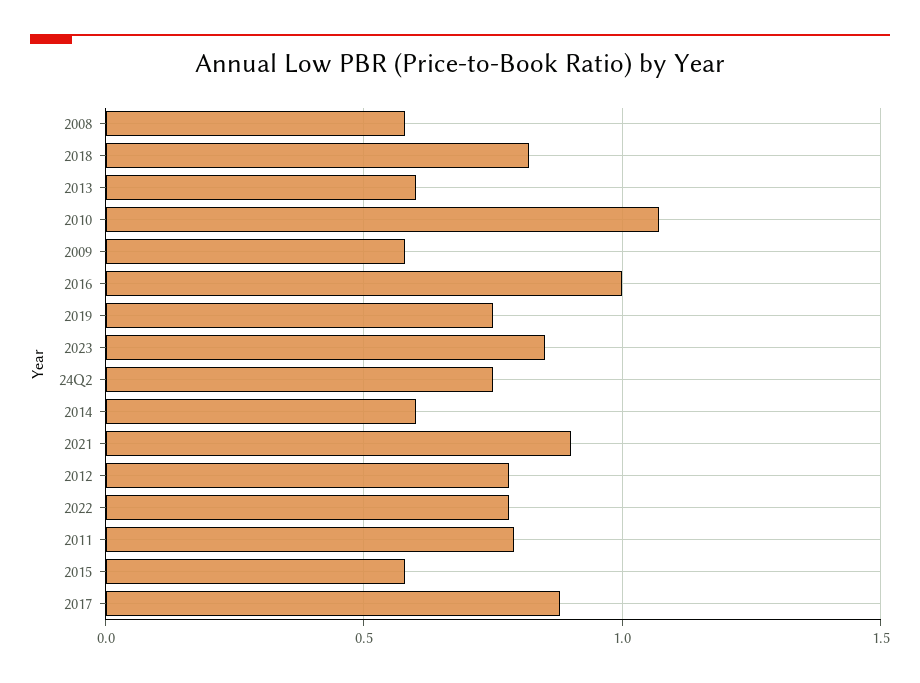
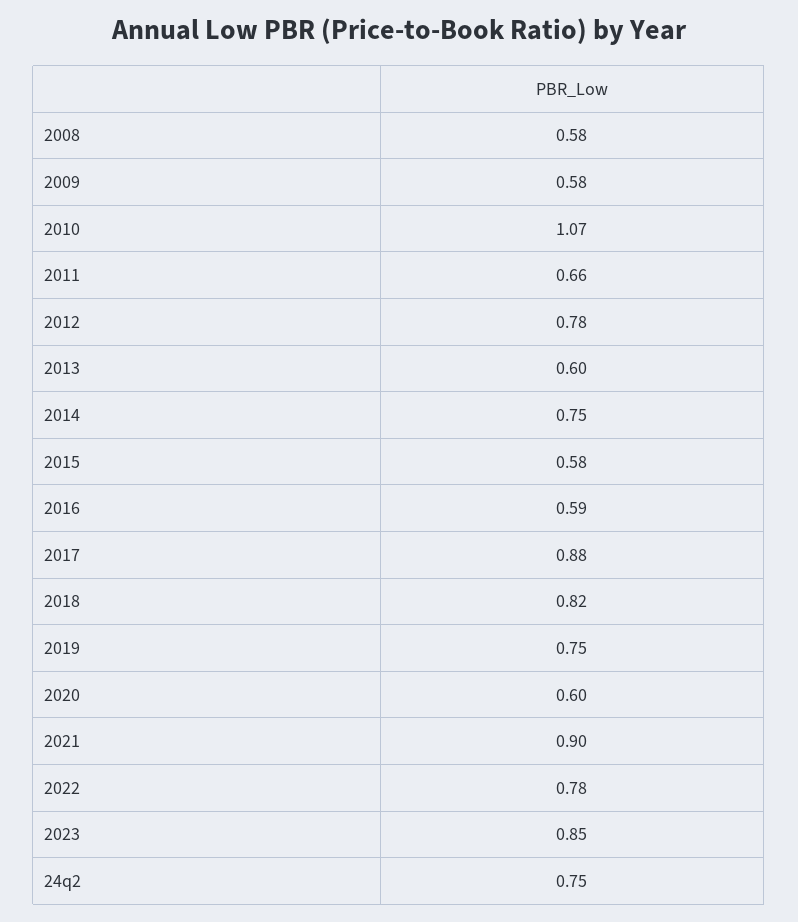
  {
    "2008": 0.58,
    "2018": 0.82,
    "2013": 0.6,
    "2010": 1.07,
    "2009": 0.58,
-   "2016": 1,
+   "2016": 0.59,
    "2019": 0.75,
    "2023": 0.85,
    "24Q2": 0.75,
-   "2014": 0.6,
+   "2014": 0.75,
    "2021": 0.9,
    "2012": 0.78,
    "2022": 0.78,
-   "2011": 0.8,
+   "2011": 0.66,
    "2015": 0.58,
-   "2017": 0.88
+   "2017": 0.88,
+   "2020": 0.6
  }

